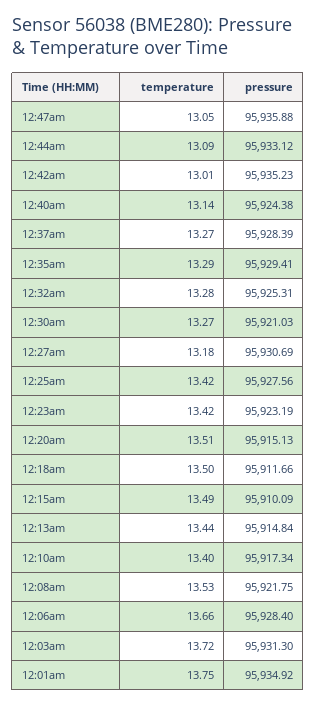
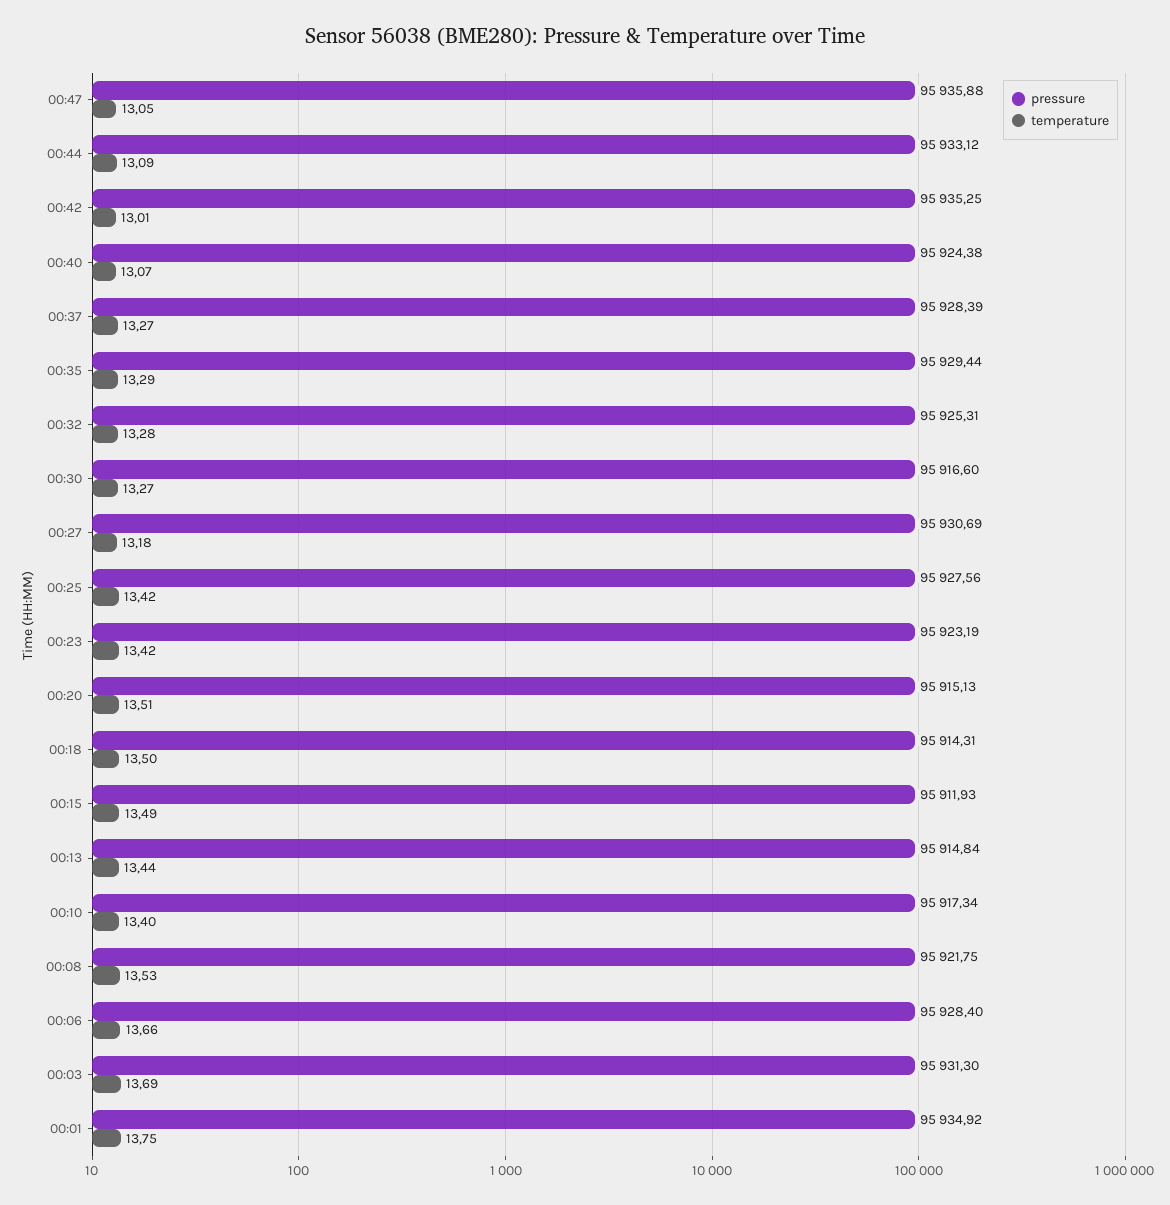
  {
    "temperature": {
      "12:47am": 13.05,
      "12:44am": 13.09,
      "12:42am": 13.01,
-     "12:40am": 13.14,
+     "12:40am": 13.07,
      "12:37am": 13.27,
      "12:35am": 13.29,
      "12:32am": 13.28,
      "12:30am": 13.27,
      "12:27am": 13.18,
      "12:25am": 13.42,
      "12:23am": 13.42,
      "12:20am": 13.51,
      "12:18am": 13.5,
      "12:15am": 13.49,
      "12:13am": 13.44,
      "12:10am": 13.4,
      "12:08am": 13.53,
      "12:06am": 13.66,
-     "12:03am": 13.72,
+     "12:03am": 13.69,
      "12:01am": 13.75
    },
    "pressure": {
      "12:47am": 95935.88,
      "12:44am": 95933.12,
-     "12:42am": 95935.23,
+     "12:42am": 95935.25,
      "12:40am": 95924.38,
      "12:37am": 95928.39,
-     "12:35am": 95929.41,
+     "12:35am": 95929.44,
      "12:32am": 95925.31,
-     "12:30am": 95921.03,
+     "12:30am": 95916.6,
      "12:27am": 95930.69,
      "12:25am": 95927.56,
      "12:23am": 95923.19,
      "12:20am": 95915.13,
-     "12:18am": 95911.66,
+     "12:18am": 95914.31,
-     "12:15am": 95910.09,
+     "12:15am": 95911.93,
      "12:13am": 95914.84,
      "12:10am": 95917.34,
      "12:08am": 95921.75,
      "12:06am": 95928.4,
      "12:03am": 95931.3,
      "12:01am": 95934.92
    }
  }

